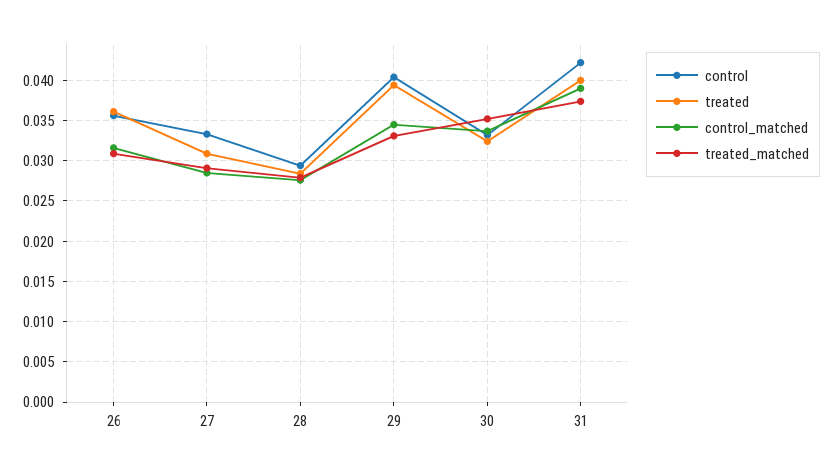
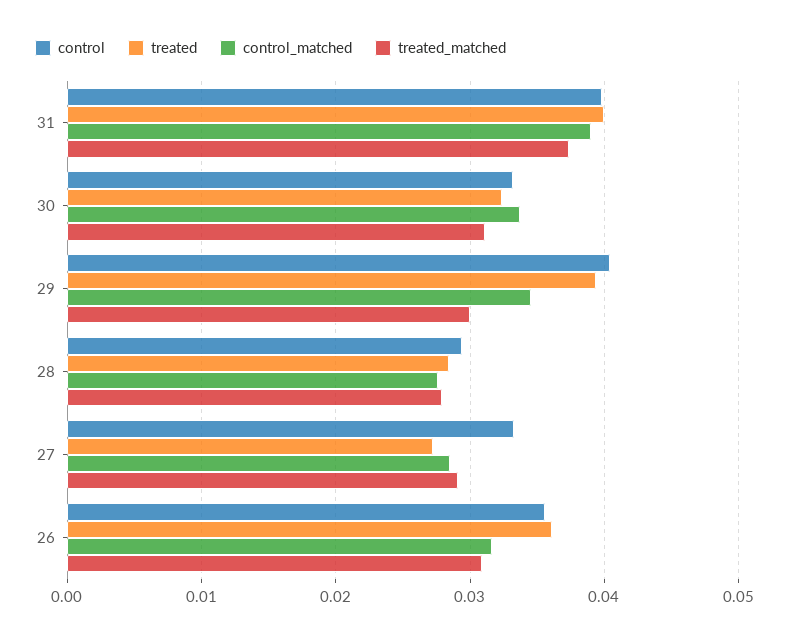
  {
    "control": {
      "26": 0.036,
      "27": 0.033,
      "28": 0.029,
      "29": 0.04,
      "30": 0.033,
-     "31": 0.042
+     "31": 0.04
    },
    "treated": {
      "26": 0.036,
-     "27": 0.031,
+     "27": 0.027,
      "28": 0.028,
      "29": 0.039,
      "30": 0.032,
      "31": 0.04
    },
    "control_matched": {
      "26": 0.032,
      "27": 0.029,
      "28": 0.028,
      "29": 0.035,
      "30": 0.034,
      "31": 0.039
    },
    "treated_matched": {
      "26": 0.031,
      "27": 0.029,
      "28": 0.028,
-     "29": 0.033,
+     "29": 0.03,
-     "30": 0.035,
+     "30": 0.031,
      "31": 0.037
    }
  }

